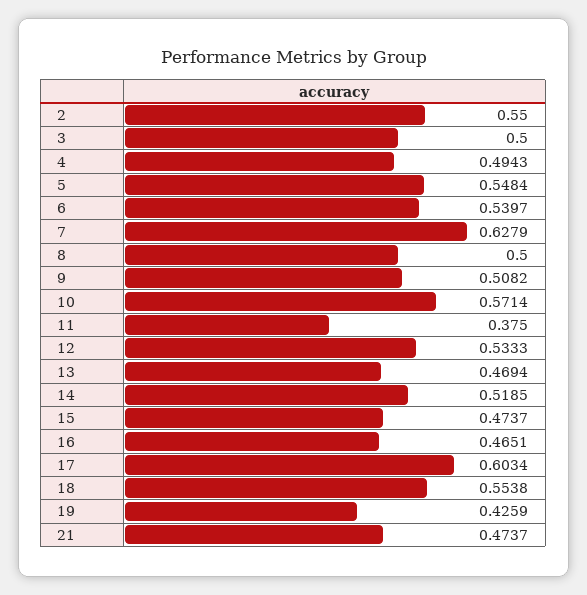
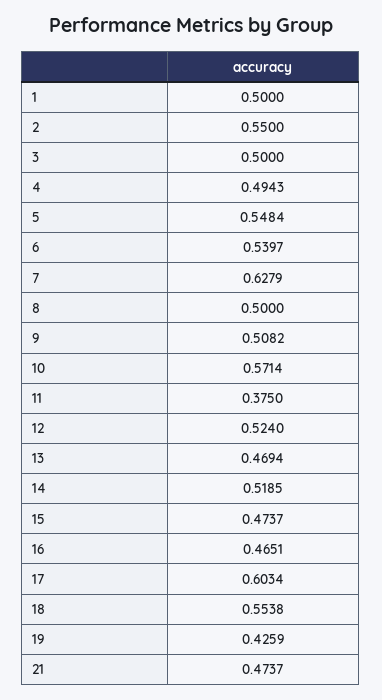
  {
    "2": 0.55,
    "3": 0.5,
    "4": 0.4943,
    "5": 0.5484,
    "6": 0.5397,
    "7": 0.6279,
    "8": 0.5,
    "9": 0.5082,
    "10": 0.5714,
    "11": 0.375,
-   "12": 0.5333,
+   "12": 0.524,
    "13": 0.4694,
    "14": 0.5185,
    "15": 0.4737,
    "16": 0.4651,
    "17": 0.6034,
    "18": 0.5538,
    "19": 0.4259,
-   "21": 0.4737
+   "21": 0.4737,
+   "1": 0.5
  }

